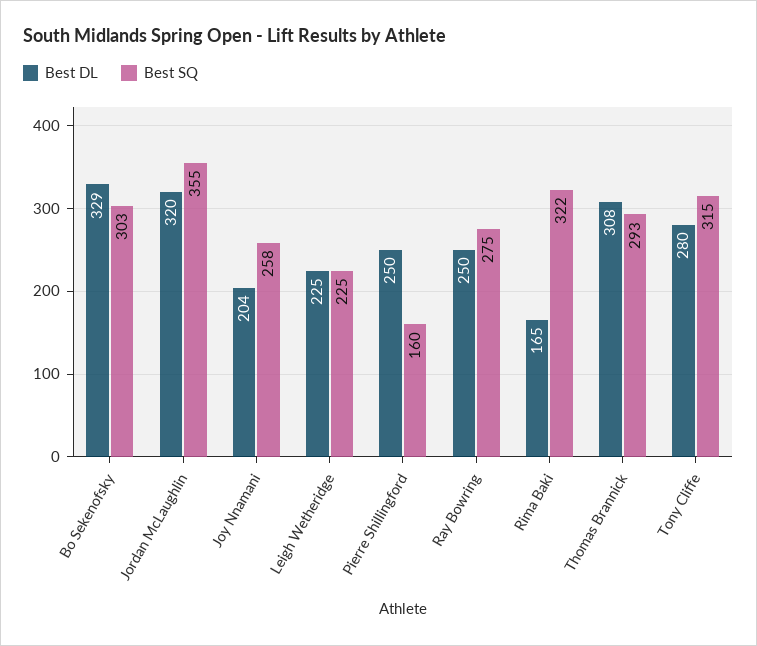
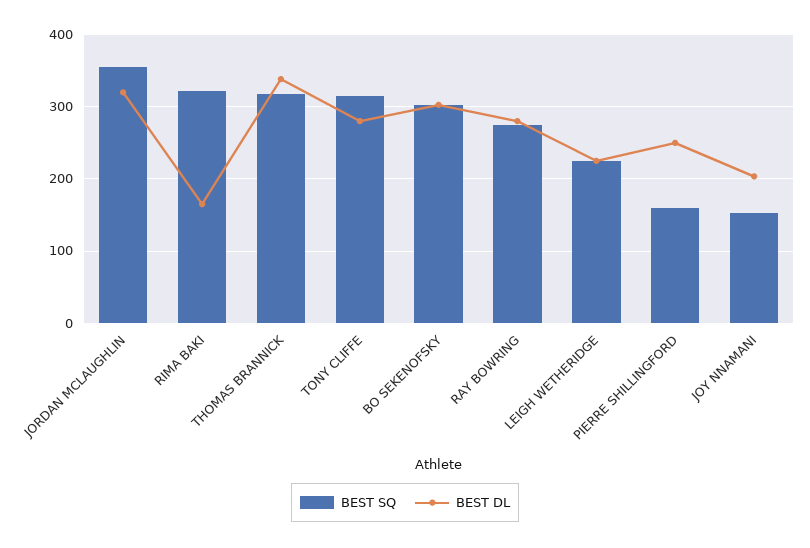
  {
    "Best DL": {
-     "Bo Sekenofsky": 329,
+     "Bo Sekenofsky": 300,
      "Jordan McLaughlin": 320,
      "Joy Nnamani": 204,
      "Leigh Wetheridge": 225,
      "Pierre Shillingford": 250,
-     "Ray Bowring": 250,
+     "Ray Bowring": 280,
      "Rima Baki": 165,
-     "Thomas Brannick": 308,
+     "Thomas Brannick": 340,
      "Tony Cliffe": 280
    },
    "Best SQ": {
      "Bo Sekenofsky": 303,
      "Jordan McLaughlin": 355,
-     "Joy Nnamani": 258,
+     "Joy Nnamani": 150,
      "Leigh Wetheridge": 225,
      "Pierre Shillingford": 160,
      "Ray Bowring": 275,
      "Rima Baki": 322,
-     "Thomas Brannick": 293,
+     "Thomas Brannick": 320,
      "Tony Cliffe": 315
    }
  }

